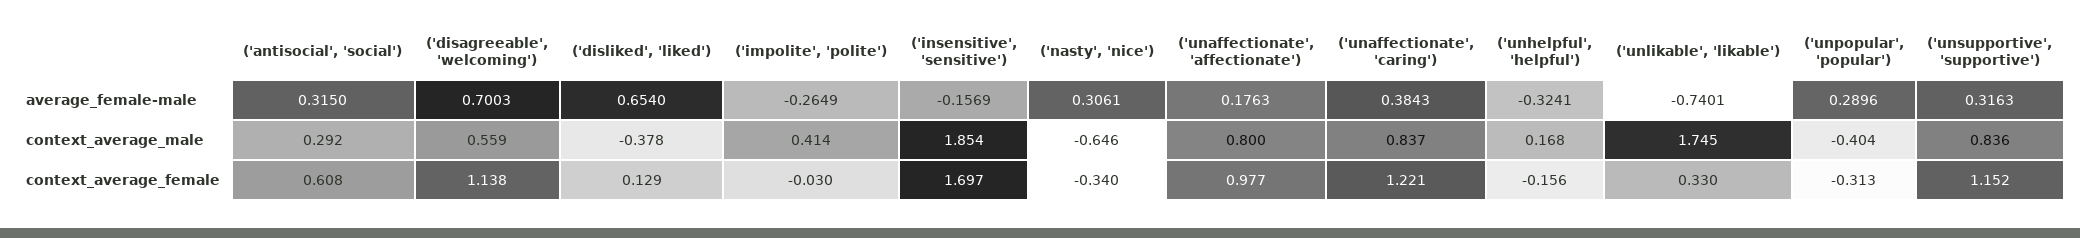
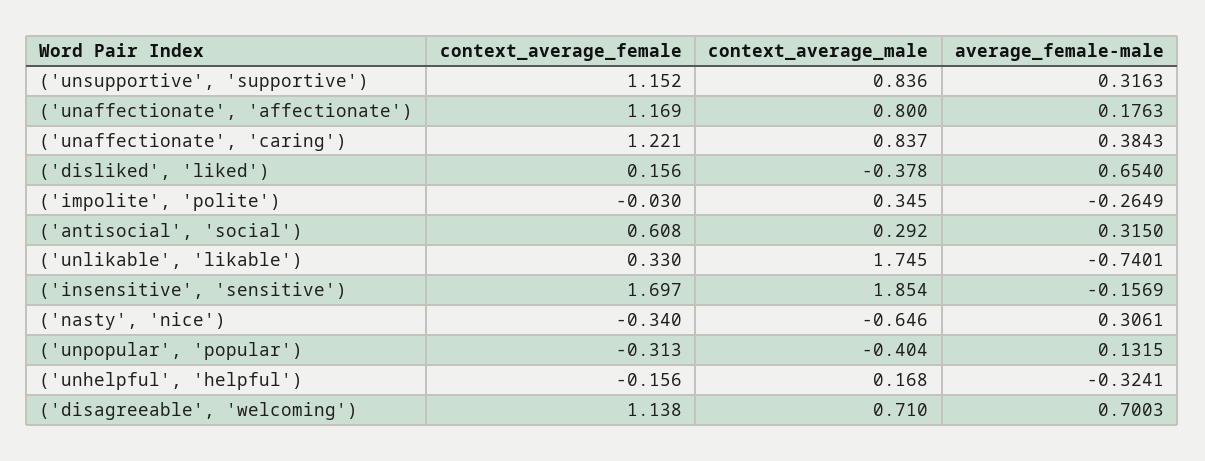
  {
    "('antisocial', 'social')": {
      "average_female-male": 0.315,
      "context_average_male": 0.292,
      "context_average_female": 0.608
    },
    "('disagreeable', 'welcoming')": {
      "average_female-male": 0.7003,
-     "context_average_male": 0.559,
+     "context_average_male": 0.71,
      "context_average_female": 1.138
    },
    "('disliked', 'liked')": {
      "average_female-male": 0.654,
      "context_average_male": -0.378,
-     "context_average_female": 0.129
+     "context_average_female": 0.156
    },
    "('impolite', 'polite')": {
      "average_female-male": -0.2649,
-     "context_average_male": 0.414,
+     "context_average_male": 0.345,
      "context_average_female": -0.03
    },
    "('insensitive', 'sensitive')": {
      "average_female-male": -0.1569,
      "context_average_male": 1.854,
      "context_average_female": 1.697
    },
    "('nasty', 'nice')": {
      "average_female-male": 0.3061,
      "context_average_male": -0.646,
      "context_average_female": -0.34
    },
    "('unaffectionate', 'affectionate')": {
      "average_female-male": 0.1763,
      "context_average_male": 0.8,
-     "context_average_female": 0.977
+     "context_average_female": 1.169
    },
    "('unaffectionate', 'caring')": {
      "average_female-male": 0.3843,
      "context_average_male": 0.837,
      "context_average_female": 1.221
    },
    "('unhelpful', 'helpful')": {
      "average_female-male": -0.3241,
      "context_average_male": 0.168,
      "context_average_female": -0.156
    },
    "('unlikable', 'likable')": {
      "average_female-male": -0.7401,
      "context_average_male": 1.745,
      "context_average_female": 0.33
    },
    "('unpopular', 'popular')": {
-     "average_female-male": 0.2896,
+     "average_female-male": 0.1315,
      "context_average_male": -0.404,
      "context_average_female": -0.313
    },
    "('unsupportive', 'supportive')": {
      "average_female-male": 0.3163,
      "context_average_male": 0.836,
      "context_average_female": 1.152
    }
  }

